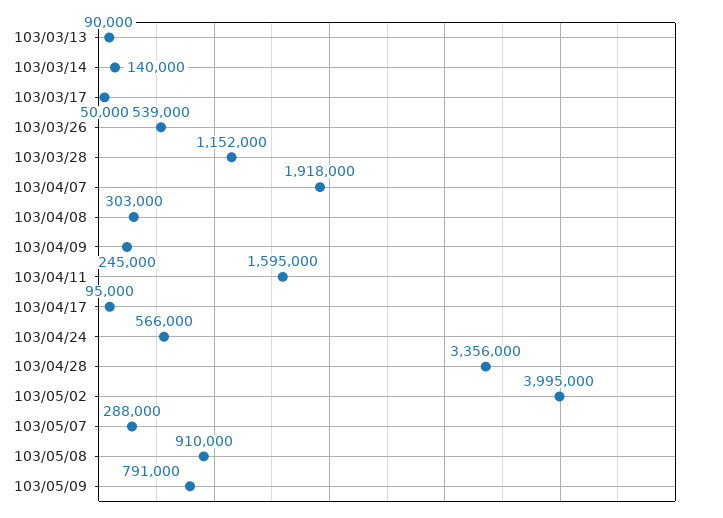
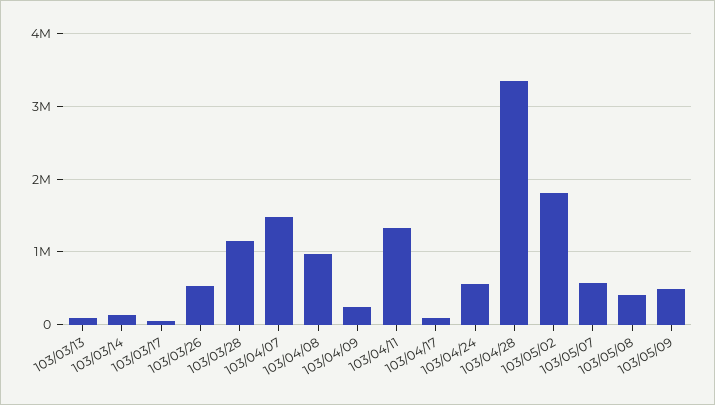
  {
    "103/03/13": 90000,
    "103/03/14": 140000,
    "103/03/17": 50000,
    "103/03/26": 539000,
    "103/03/28": 1152000,
-   "103/04/07": 1918000,
+   "103/04/07": 1500000,
-   "103/04/08": 303000,
+   "103/04/08": 1000000,
    "103/04/09": 245000,
-   "103/04/11": 1595000,
+   "103/04/11": 1300000,
    "103/04/17": 95000,
    "103/04/24": 566000,
    "103/04/28": 3356000,
-   "103/05/02": 3995000,
+   "103/05/02": 1800000,
-   "103/05/07": 288000,
+   "103/05/07": 600000,
-   "103/05/08": 910000,
+   "103/05/08": 400000,
-   "103/05/09": 791000
+   "103/05/09": 500000
  }

